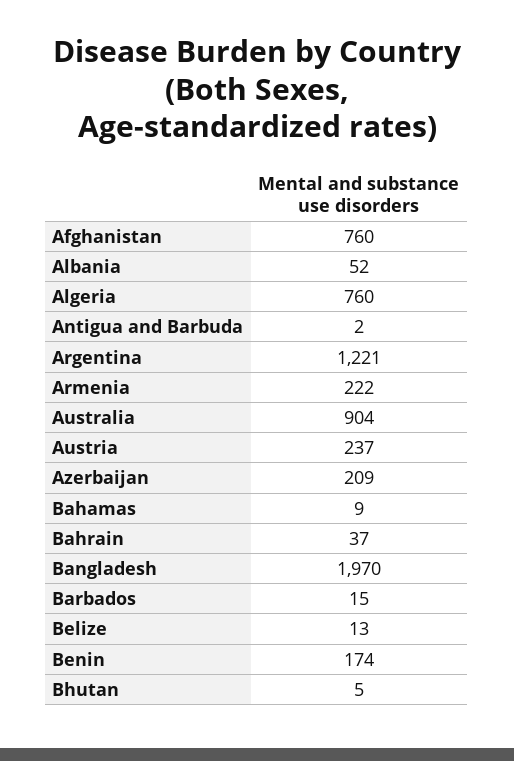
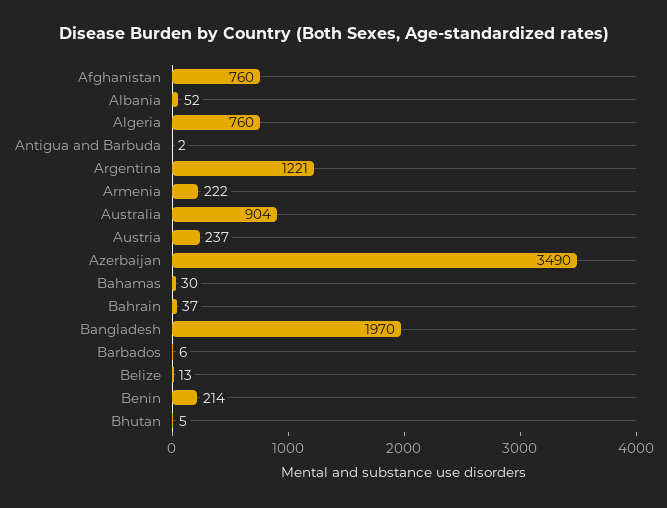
  {
    "Afghanistan": 760,
    "Albania": 52,
    "Algeria": 760,
    "Antigua and Barbuda": 2,
    "Argentina": 1221,
    "Armenia": 222,
    "Australia": 904,
    "Austria": 237,
-   "Azerbaijan": 209,
+   "Azerbaijan": 3490,
-   "Bahamas": 9,
+   "Bahamas": 30,
    "Bahrain": 37,
    "Bangladesh": 1970,
-   "Barbados": 15,
+   "Barbados": 6,
    "Belize": 13,
-   "Benin": 174,
+   "Benin": 214,
    "Bhutan": 5
  }

